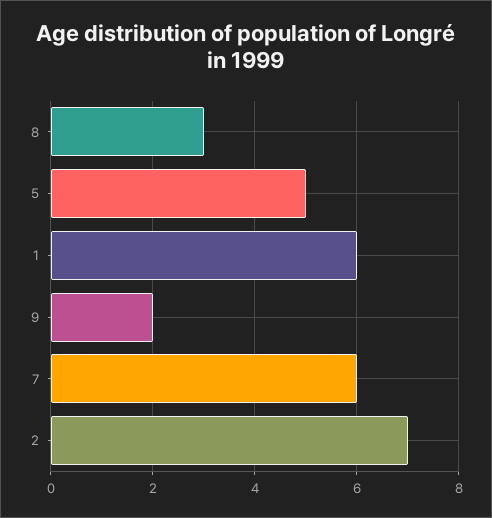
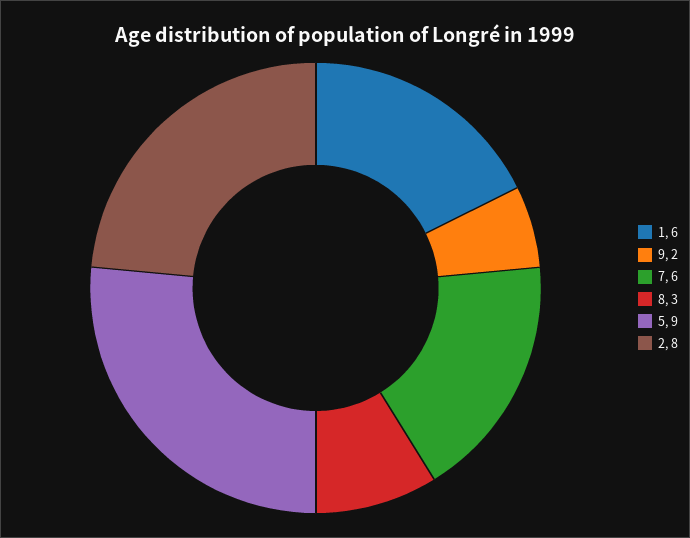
  {
    "8": 3,
-   "5": 5,
+   "5": 9,
    "1": 6,
    "9": 2,
    "7": 6,
-   "2": 7
+   "2": 8
  }

